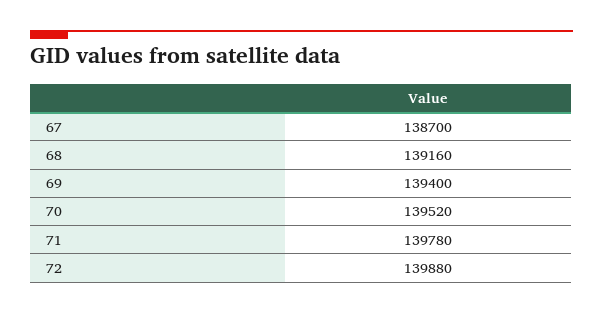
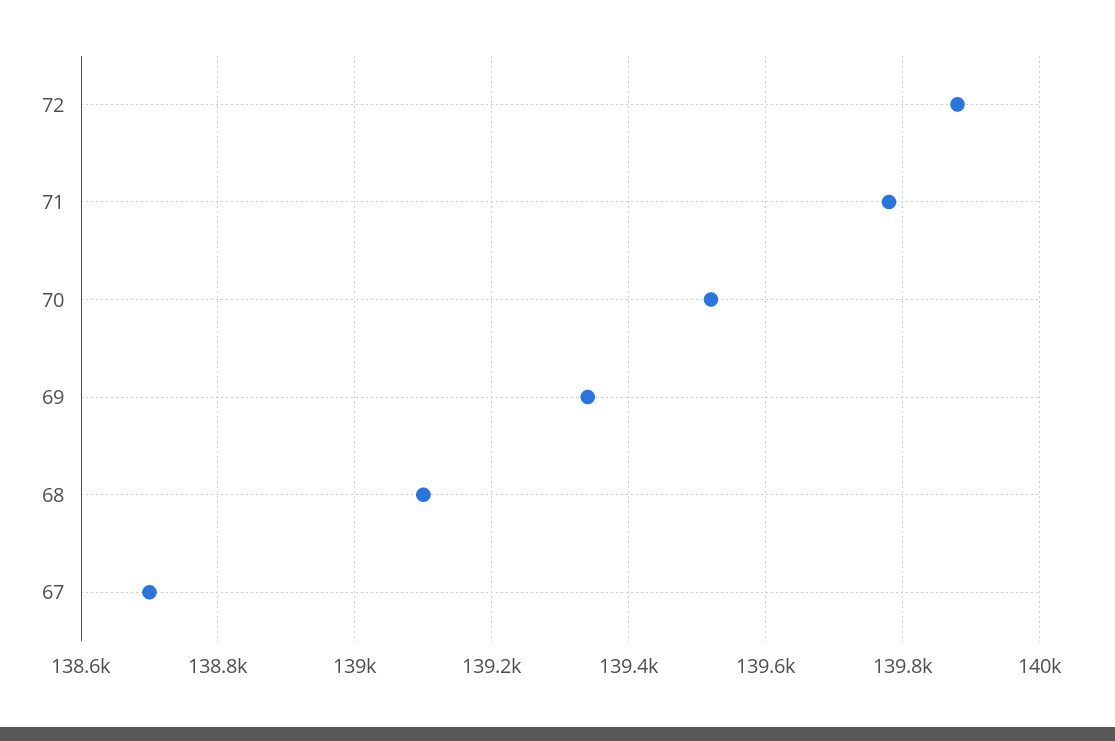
  {
    "67": 138700,
-   "68": 139160,
+   "68": 139100,
-   "69": 139400,
+   "69": 139340,
    "70": 139520,
    "71": 139780,
    "72": 139880
  }

